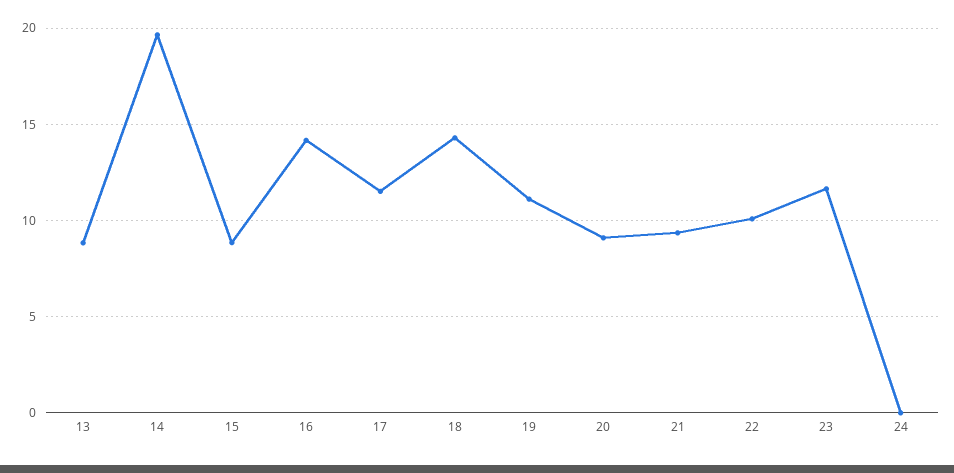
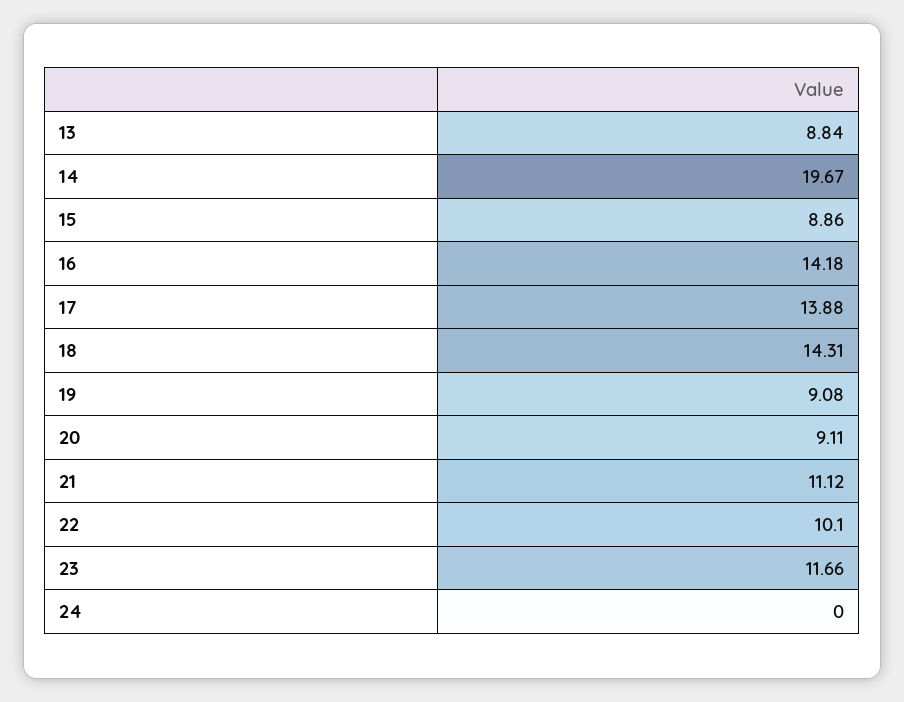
  {
    "13": 8.84,
    "14": 19.67,
    "15": 8.86,
    "16": 14.18,
-   "17": 11.5,
+   "17": 13.88,
    "18": 14.31,
-   "19": 11,
+   "19": 9.08,
    "20": 9.11,
-   "21": 9.5,
+   "21": 11.12,
    "22": 10.1,
    "23": 11.66,
    "24": 0
  }

